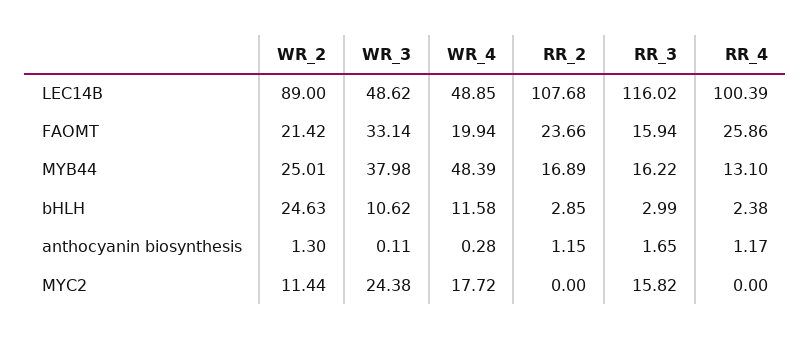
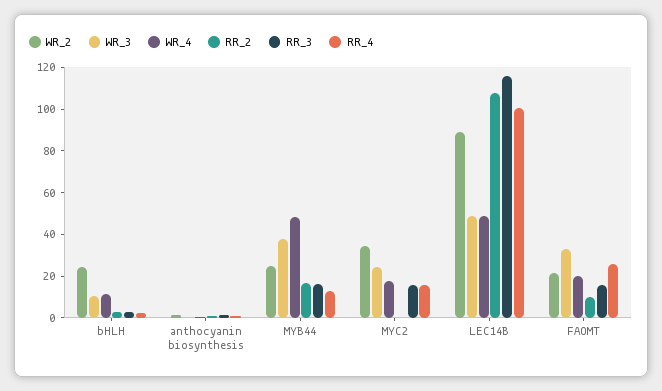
  {
    "WR_2": {
      "LEC14B": 89,
      "FAOMT": 21.42,
      "MYB44": 25.01,
      "bHLH": 24.63,
      "anthocyanin biosynthesis": 1.3,
-     "MYC2": 11.44
+     "MYC2": 35
    },
    "WR_3": {
      "LEC14B": 48.62,
      "FAOMT": 33.14,
      "MYB44": 37.98,
      "bHLH": 10.62,
      "anthocyanin biosynthesis": 0.11,
      "MYC2": 24.38
    },
    "WR_4": {
      "LEC14B": 48.85,
      "FAOMT": 19.94,
      "MYB44": 48.39,
      "bHLH": 11.58,
      "anthocyanin biosynthesis": 0.28,
      "MYC2": 17.72
    },
    "RR_2": {
      "LEC14B": 107.68,
-     "FAOMT": 23.66,
+     "FAOMT": 10,
      "MYB44": 16.89,
      "bHLH": 2.85,
      "anthocyanin biosynthesis": 1.15,
      "MYC2": 0
    },
    "RR_3": {
      "LEC14B": 116.02,
      "FAOMT": 15.94,
      "MYB44": 16.22,
      "bHLH": 2.99,
      "anthocyanin biosynthesis": 1.65,
      "MYC2": 15.82
    },
    "RR_4": {
      "LEC14B": 100.39,
      "FAOMT": 25.86,
      "MYB44": 13.1,
      "bHLH": 2.38,
      "anthocyanin biosynthesis": 1.17,
-     "MYC2": 0
+     "MYC2": 15
    }
  }

